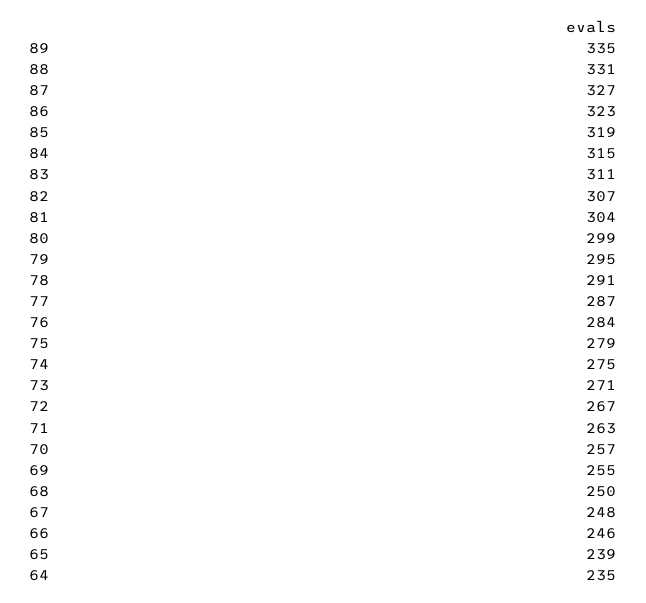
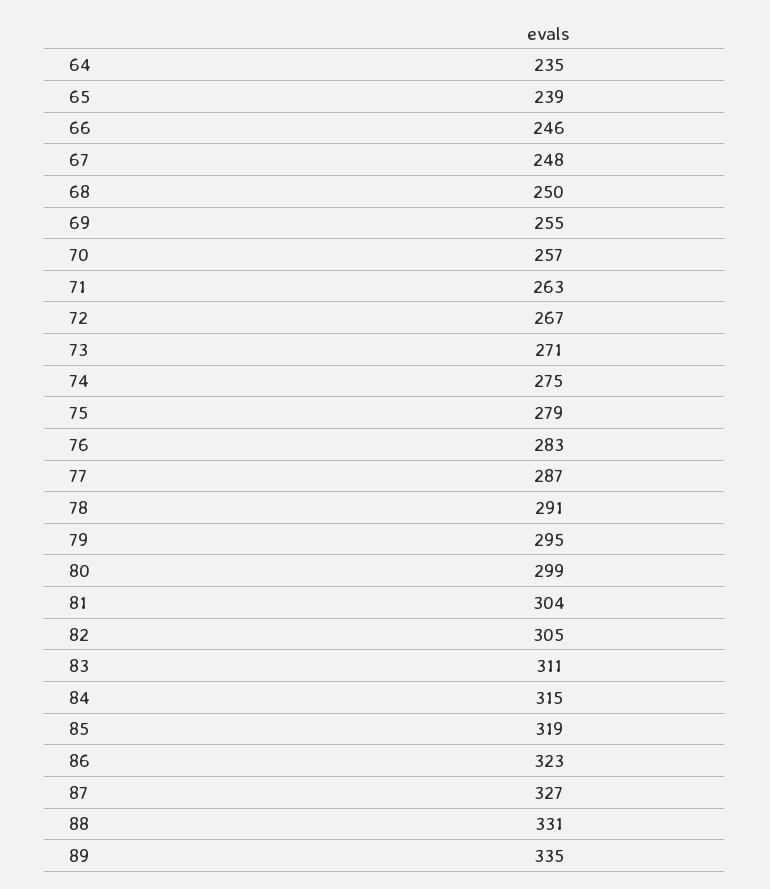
  {
    "89": 335,
    "88": 331,
    "87": 327,
    "86": 323,
    "85": 319,
    "84": 315,
    "83": 311,
-   "82": 307,
+   "82": 305,
    "81": 304,
    "80": 299,
    "79": 295,
    "78": 291,
    "77": 287,
-   "76": 284,
+   "76": 283,
    "75": 279,
    "74": 275,
    "73": 271,
    "72": 267,
    "71": 263,
    "70": 257,
    "69": 255,
    "68": 250,
    "67": 248,
    "66": 246,
    "65": 239,
    "64": 235
  }

